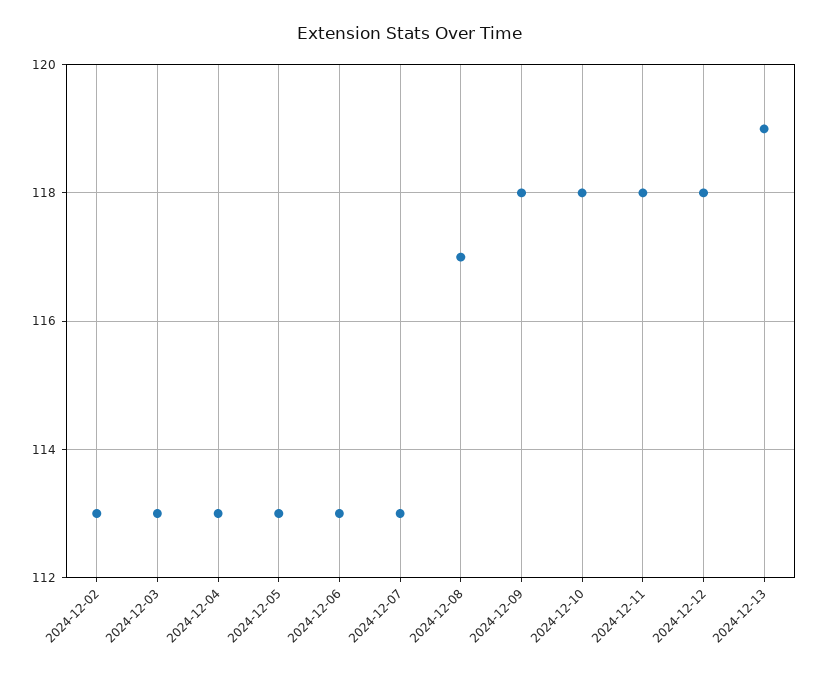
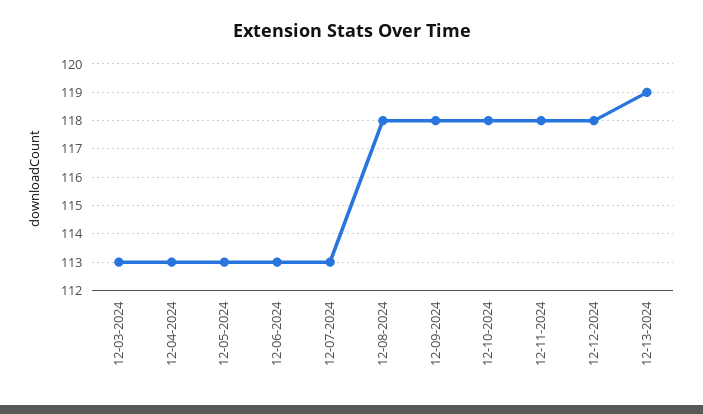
  {
-   "2024-12-02": 113,
    "2024-12-03": 113,
    "2024-12-04": 113,
    "2024-12-05": 113,
    "2024-12-06": 113,
    "2024-12-07": 113,
-   "2024-12-08": 117,
+   "2024-12-08": 118,
    "2024-12-09": 118,
    "2024-12-10": 118,
    "2024-12-11": 118,
    "2024-12-12": 118,
    "2024-12-13": 119
  }

